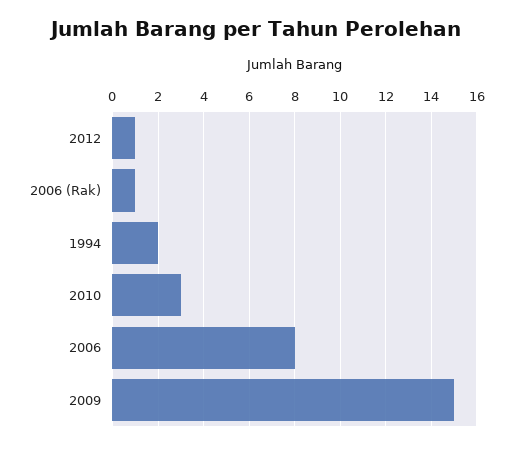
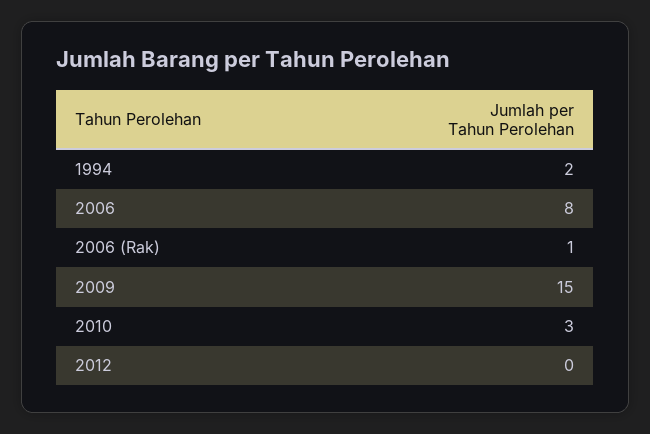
  {
-   "2012": 1,
+   "2012": 0,
    "2006 (Rak)": 1,
    "1994": 2,
    "2010": 3,
    "2006": 8,
    "2009": 15
  }

